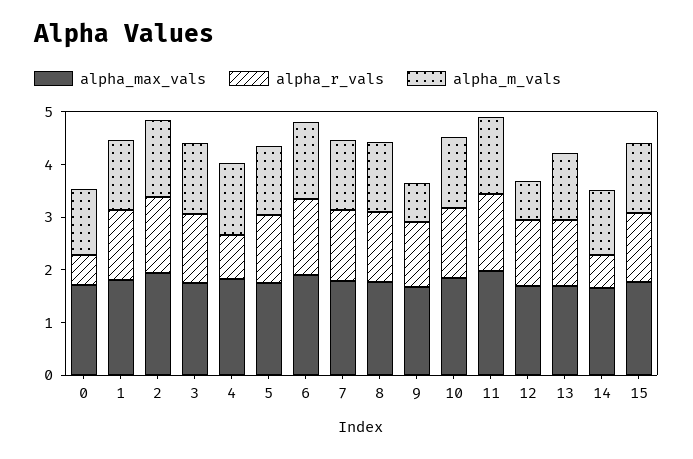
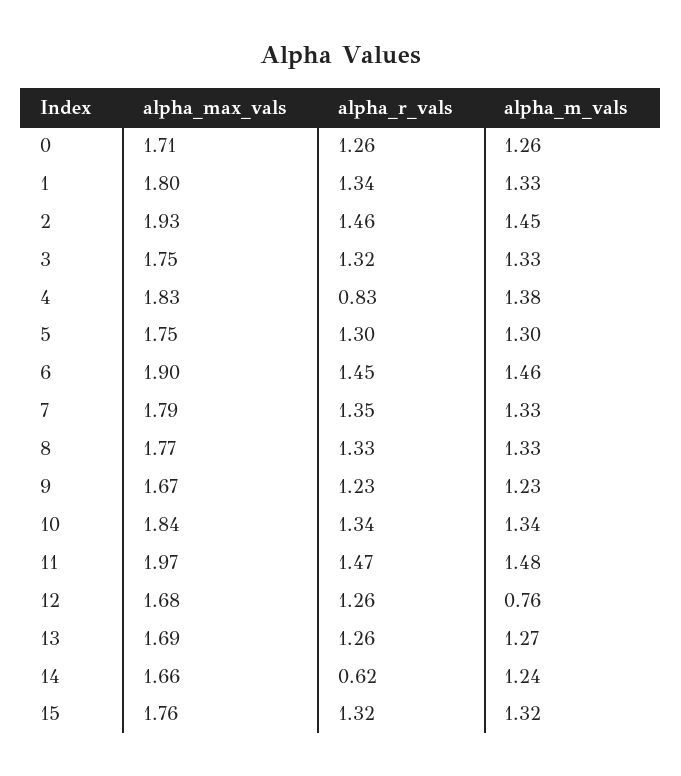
  {
    "alpha_max_vals": {
      "0": 1.71,
      "1": 1.8,
      "2": 1.93,
      "3": 1.75,
      "4": 1.83,
      "5": 1.75,
      "6": 1.9,
      "7": 1.79,
      "8": 1.77,
      "9": 1.67,
      "10": 1.84,
      "11": 1.97,
      "12": 1.68,
      "13": 1.69,
      "14": 1.66,
      "15": 1.76
    },
    "alpha_r_vals": {
-     "0": 0.6,
+     "0": 1.26,
      "1": 1.34,
      "2": 1.46,
      "3": 1.32,
      "4": 0.83,
      "5": 1.3,
      "6": 1.45,
      "7": 1.35,
      "8": 1.33,
      "9": 1.23,
      "10": 1.34,
      "11": 1.47,
      "12": 1.26,
      "13": 1.26,
      "14": 0.62,
      "15": 1.32
    },
    "alpha_m_vals": {
      "0": 1.26,
      "1": 1.33,
      "2": 1.45,
      "3": 1.33,
      "4": 1.38,
      "5": 1.3,
      "6": 1.46,
      "7": 1.33,
      "8": 1.33,
-     "9": 0.8,
+     "9": 1.23,
      "10": 1.34,
      "11": 1.48,
      "12": 0.76,
      "13": 1.27,
      "14": 1.24,
      "15": 1.32
    }
  }

